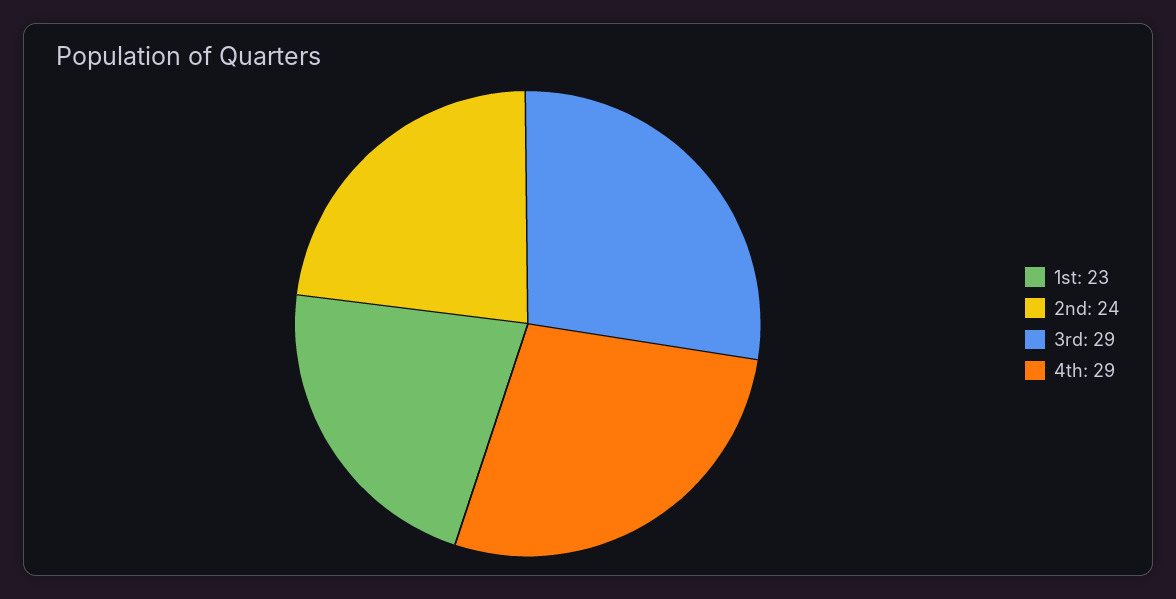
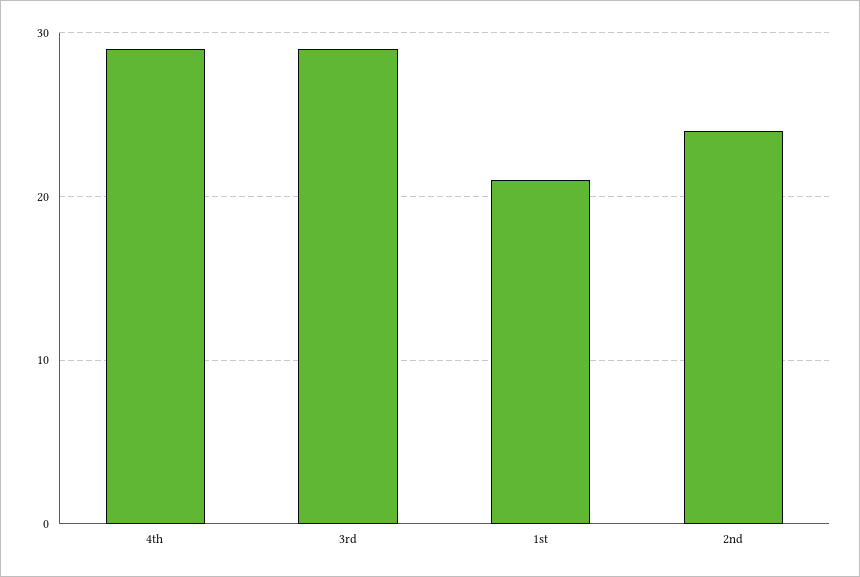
  {
-   "1st": 23,
+   "1st": 21,
    "2nd": 24,
    "3rd": 29,
    "4th": 29
  }

